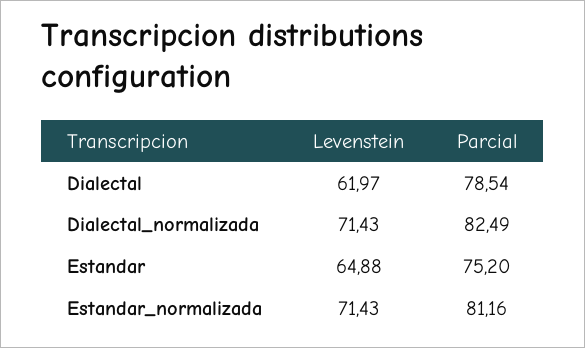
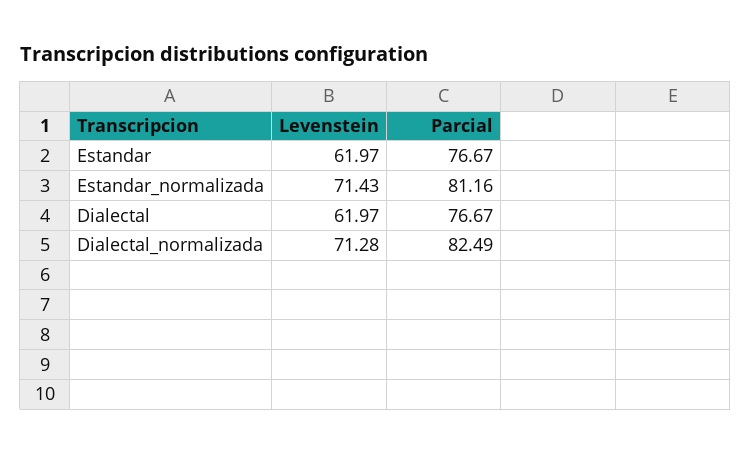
  {
    "Levenstein": {
      "Dialectal": 61.97,
-     "Dialectal_normalizada": 71.43,
+     "Dialectal_normalizada": 71.28,
-     "Estandar": 64.88,
+     "Estandar": 61.97,
      "Estandar_normalizada": 71.43
    },
    "Parcial": {
-     "Dialectal": 78.54,
+     "Dialectal": 76.67,
      "Dialectal_normalizada": 82.49,
-     "Estandar": 75.2,
+     "Estandar": 76.67,
      "Estandar_normalizada": 81.16
    }
  }

